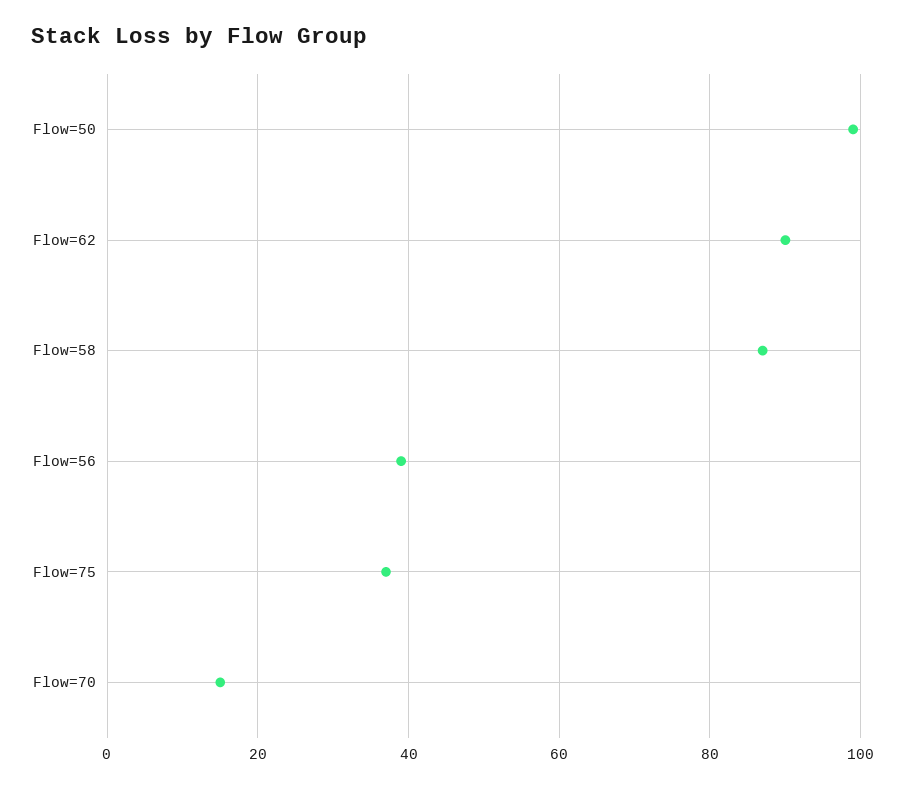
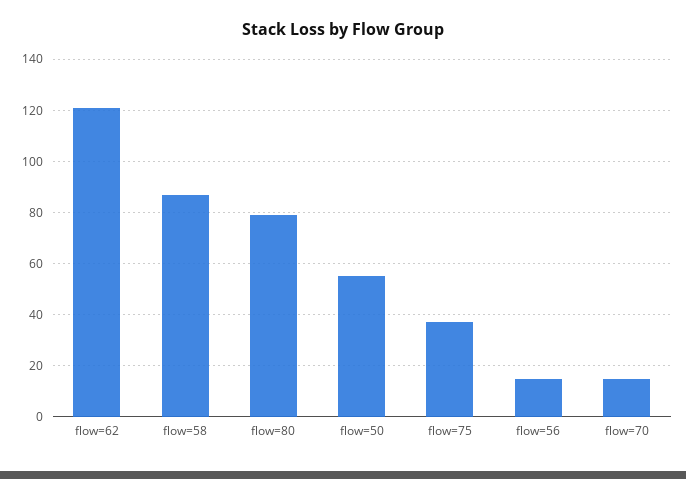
  {
-   "Flow=50": 100,
+   "Flow=50": 55,
-   "Flow=62": 90,
+   "Flow=62": 120,
    "Flow=58": 85,
-   "Flow=56": 40,
+   "Flow=56": 15,
    "Flow=75": 35,
-   "Flow=70": 15
+   "Flow=70": 15,
+   "flow=80": 80
  }

